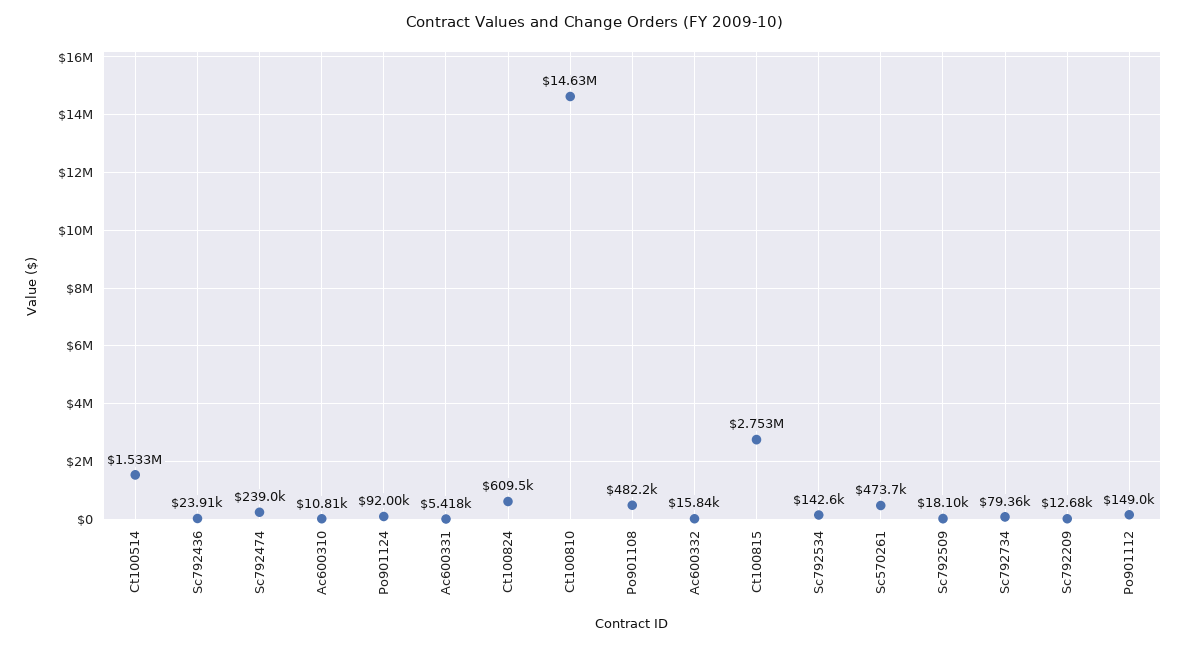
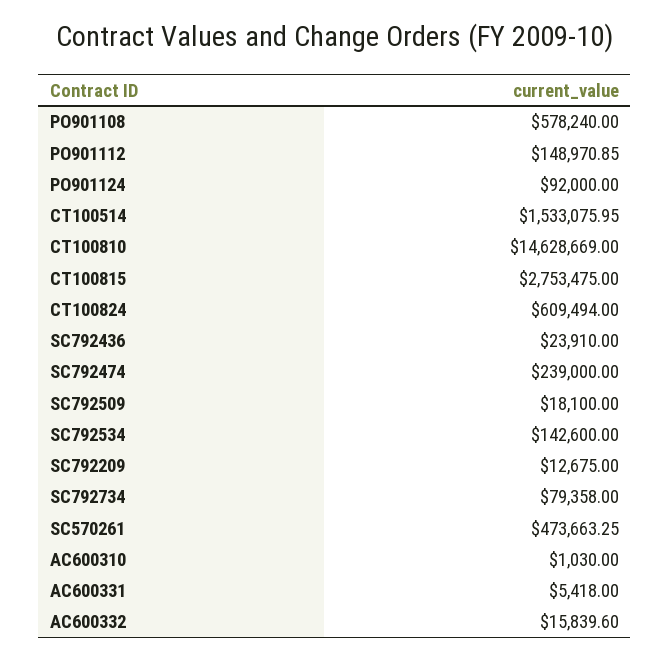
  {
    "Ct100514": 1533075.95,
    "Sc792436": 23910,
    "Sc792474": 239000,
-   "Ac600310": 10810,
+   "Ac600310": 1030,
    "Po901124": 92000,
    "Ac600331": 5418,
    "Ct100824": 609494,
    "Ct100810": 14628669,
-   "Po901108": 482200,
+   "Po901108": 578240,
    "Ac600332": 15839.6,
    "Ct100815": 2753475,
    "Sc792534": 142600,
    "Sc570261": 473663.25,
    "Sc792509": 18100,
    "Sc792734": 79358,
    "Sc792209": 12675,
    "Po901112": 148970.85
  }

